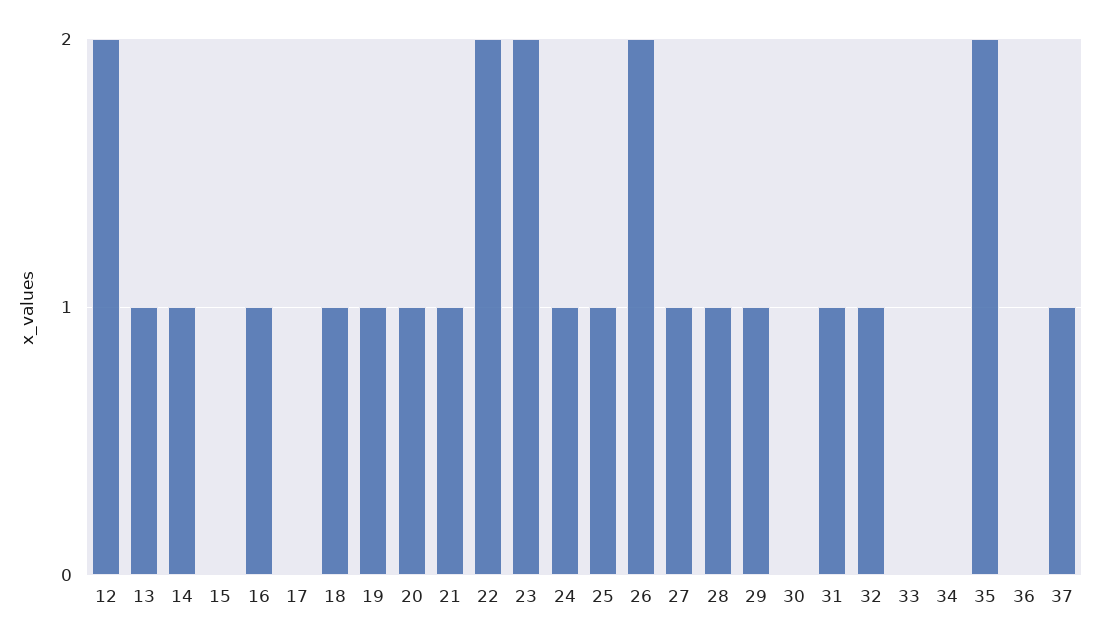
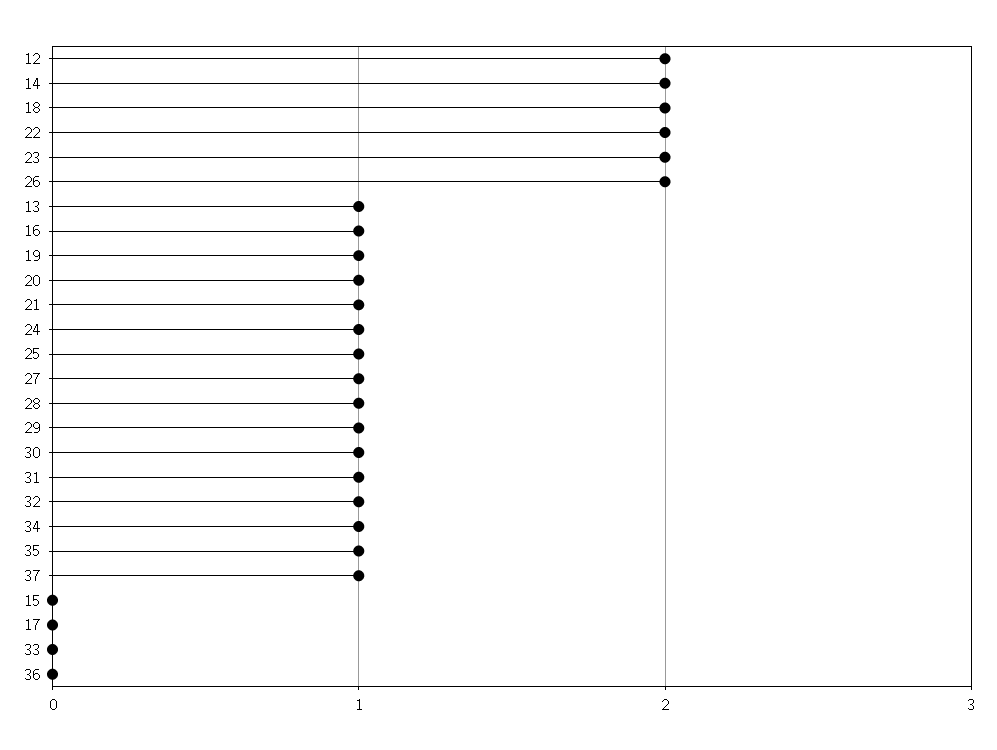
  {
    "12": 2,
    "13": 1,
-   "14": 1,
+   "14": 2,
    "15": 0,
    "16": 1,
    "17": 0,
-   "18": 1,
+   "18": 2,
    "19": 1,
    "20": 1,
    "21": 1,
    "22": 2,
    "23": 2,
    "24": 1,
    "25": 1,
    "26": 2,
    "27": 1,
    "28": 1,
    "29": 1,
-   "30": 0,
+   "30": 1,
    "31": 1,
    "32": 1,
    "33": 0,
-   "34": 0,
+   "34": 1,
-   "35": 2,
+   "35": 1,
    "36": 0,
    "37": 1
  }

